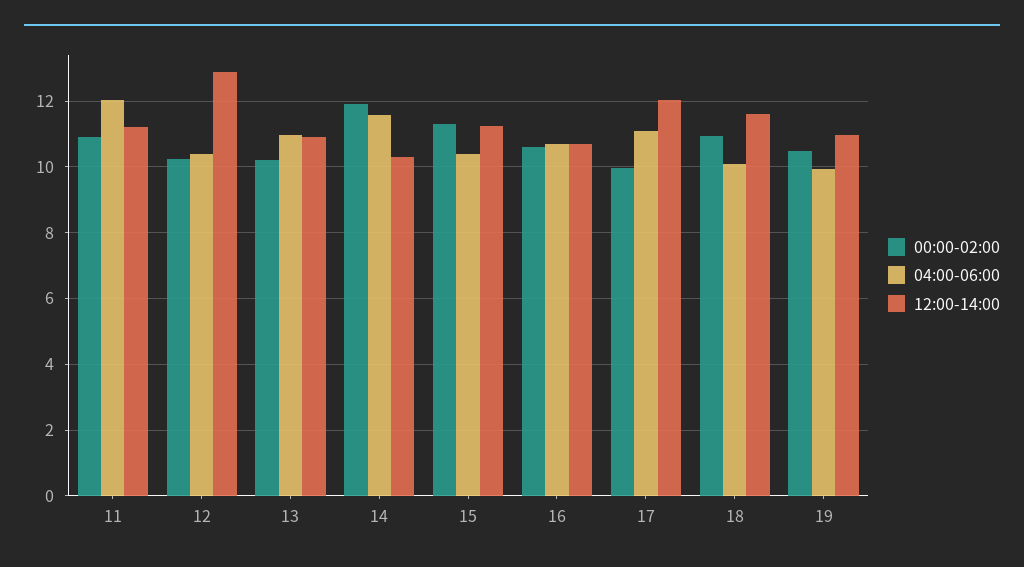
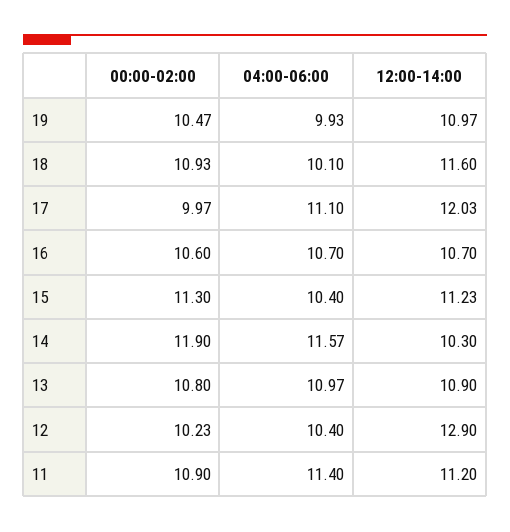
  {
    "00:00-02:00": {
      "11": 10.9,
      "12": 10.23,
-     "13": 10.2,
+     "13": 10.8,
      "14": 11.9,
      "15": 11.3,
      "16": 10.6,
      "17": 9.97,
      "18": 10.93,
      "19": 10.47
    },
    "04:00-06:00": {
-     "11": 12,
+     "11": 11.4,
      "12": 10.4,
      "13": 10.97,
      "14": 11.57,
      "15": 10.4,
      "16": 10.7,
      "17": 11.1,
      "18": 10.1,
      "19": 9.93
    },
    "12:00-14:00": {
      "11": 11.2,
      "12": 12.9,
      "13": 10.9,
      "14": 10.3,
      "15": 11.23,
      "16": 10.7,
      "17": 12.03,
      "18": 11.6,
      "19": 10.97
    }
  }

